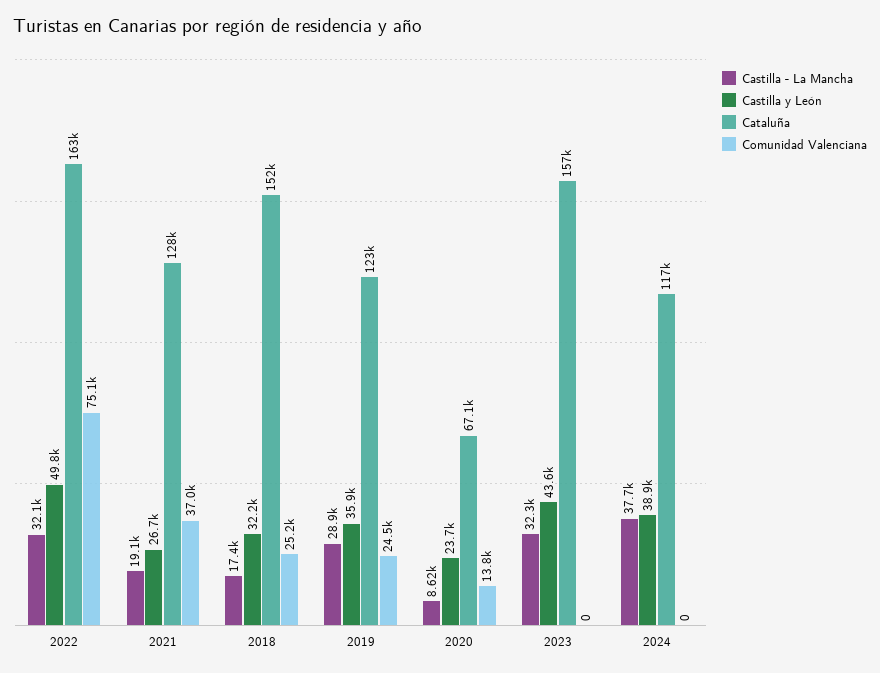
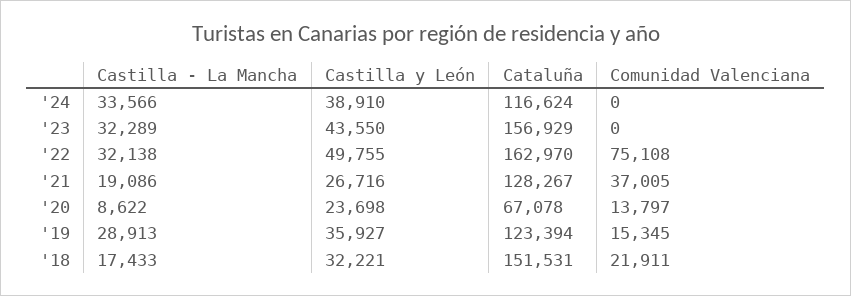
  {
    "Castilla - La Mancha": {
      "2022": 32138,
      "2021": 19086,
      "2018": 17433,
      "2019": 28913,
      "2020": 8622,
      "2023": 32289,
-     "2024": 37700
+     "2024": 33566
    },
    "Castilla y León": {
      "2022": 49755,
      "2021": 26716,
      "2018": 32221,
      "2019": 35927,
      "2020": 23698,
      "2023": 43550,
      "2024": 38910
    },
    "Cataluña": {
      "2022": 162970,
      "2021": 128267,
      "2018": 151531,
      "2019": 123394,
      "2020": 67078,
      "2023": 156929,
      "2024": 116624
    },
    "Comunidad Valenciana": {
      "2022": 75108,
      "2021": 37005,
-     "2018": 25200,
+     "2018": 21911,
-     "2019": 24500,
+     "2019": 15345,
      "2020": 13797,
      "2023": 0,
      "2024": 0
    }
  }

